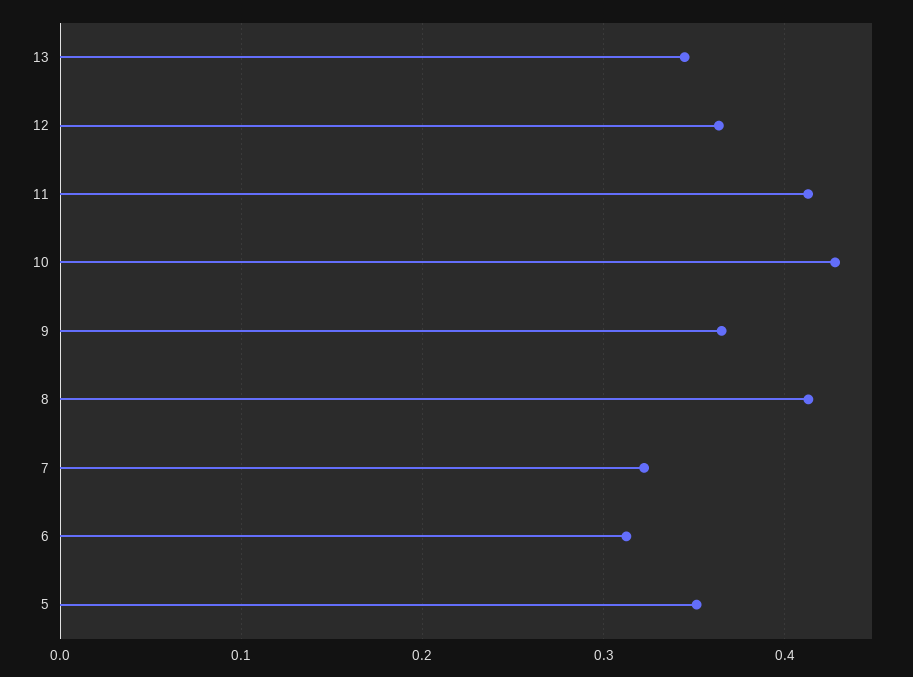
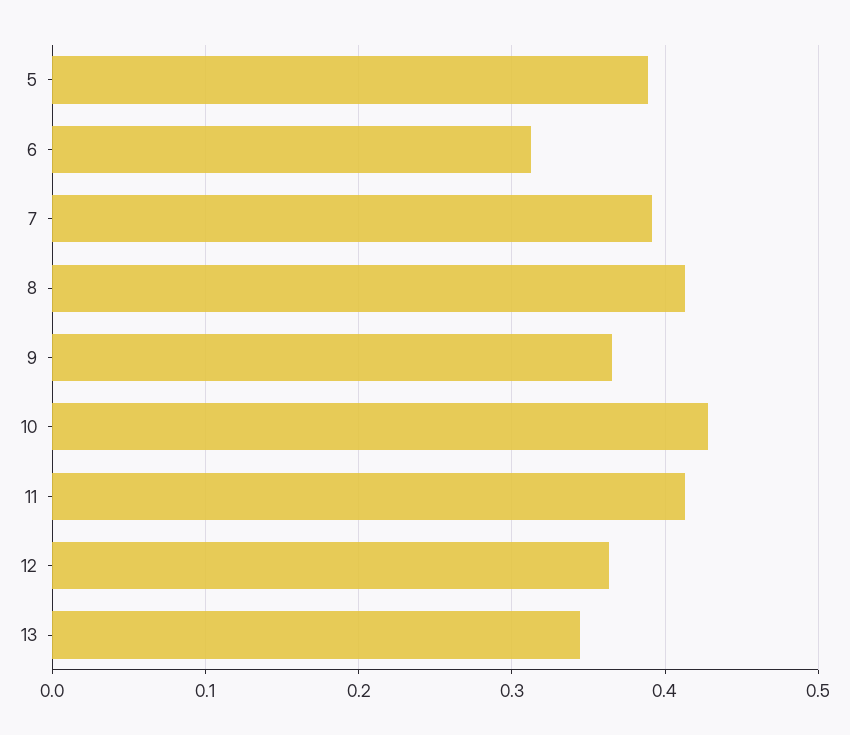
  {
    "13": 0.34,
    "12": 0.36,
    "11": 0.41,
    "10": 0.43,
    "9": 0.37,
    "8": 0.41,
-   "7": 0.32,
+   "7": 0.39,
    "6": 0.31,
-   "5": 0.35
+   "5": 0.39
  }

